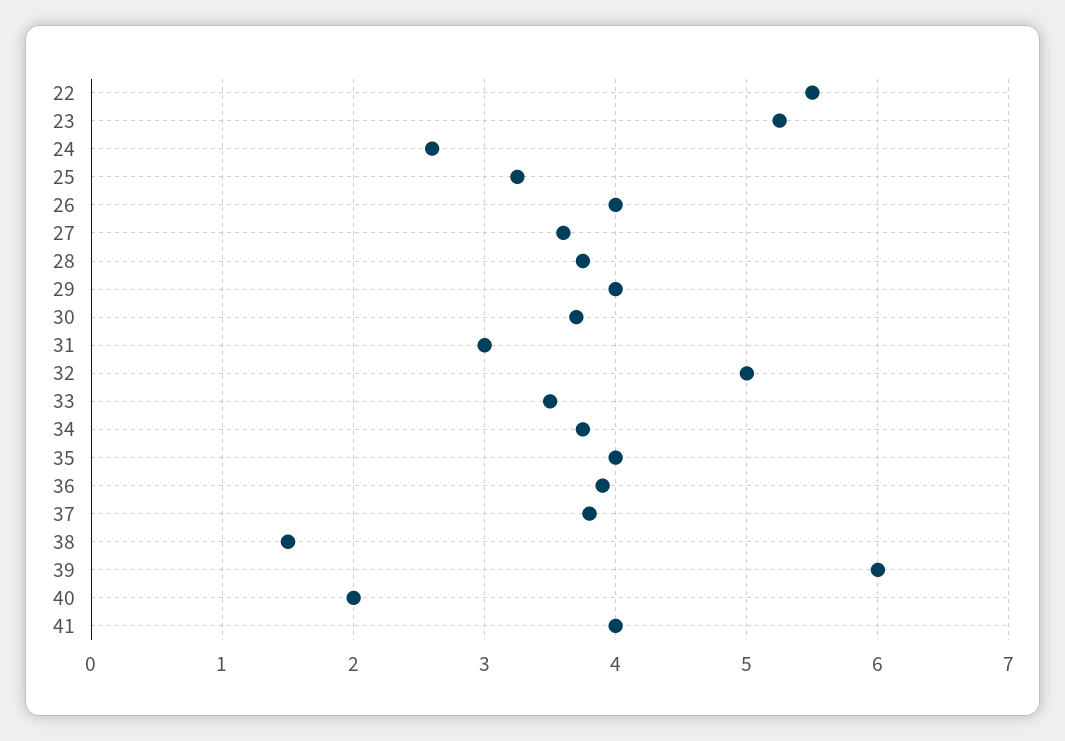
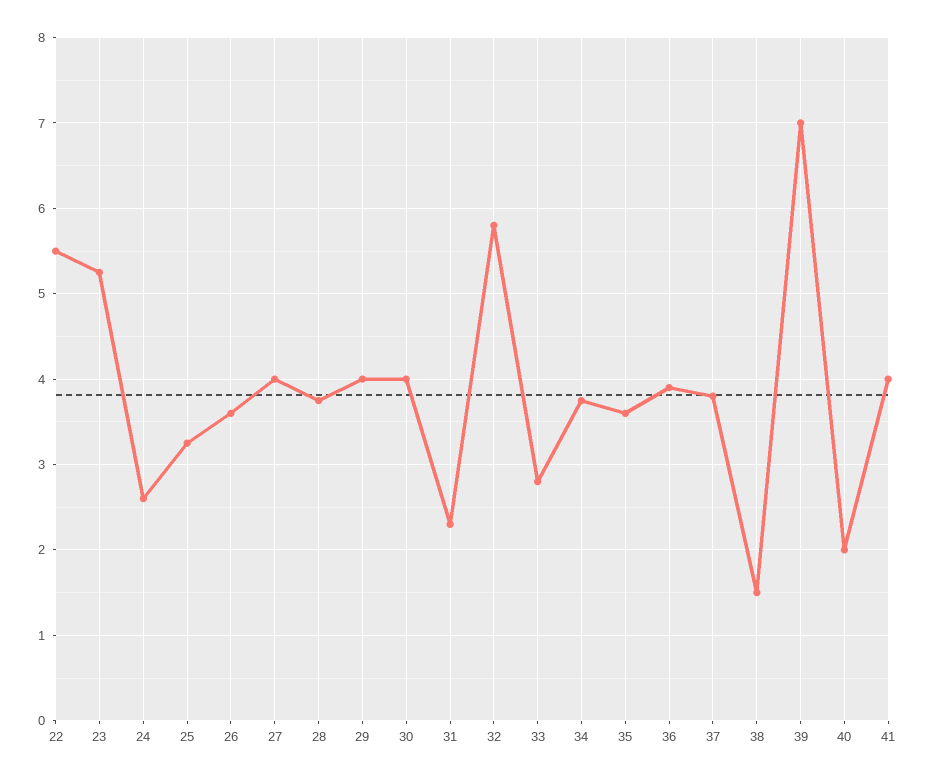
  {
    "22": 5.5,
    "23": 5.3,
    "24": 2.6,
    "25": 3.3,
-   "26": 4,
+   "26": 3.6,
-   "27": 3.6,
+   "27": 4,
    "28": 3.8,
    "29": 4,
-   "30": 3.7,
+   "30": 4,
-   "31": 3,
+   "31": 2.3,
-   "32": 5,
+   "32": 5.8,
-   "33": 3.5,
+   "33": 2.8,
    "34": 3.8,
-   "35": 4,
+   "35": 3.6,
    "36": 3.9,
    "37": 3.8,
    "38": 1.5,
-   "39": 6,
+   "39": 7,
    "40": 2,
    "41": 4
  }

